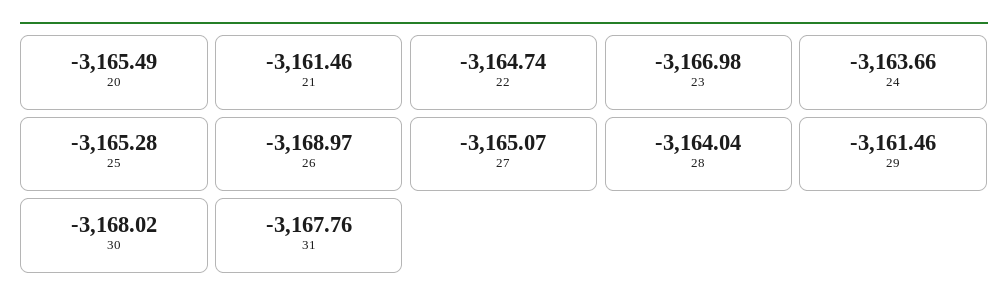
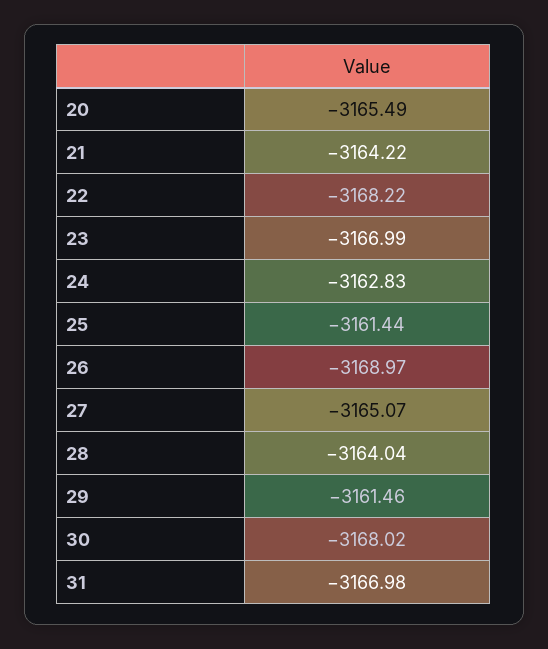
  {
    "20": -3165.49,
-   "21": -3161.46,
+   "21": -3164.22,
-   "22": -3164.74,
+   "22": -3168.22,
-   "23": -3166.98,
+   "23": -3166.99,
-   "24": -3163.66,
+   "24": -3162.83,
-   "25": -3165.28,
+   "25": -3161.44,
    "26": -3168.97,
    "27": -3165.07,
    "28": -3164.04,
    "29": -3161.46,
    "30": -3168.02,
-   "31": -3167.76
+   "31": -3166.98
  }

